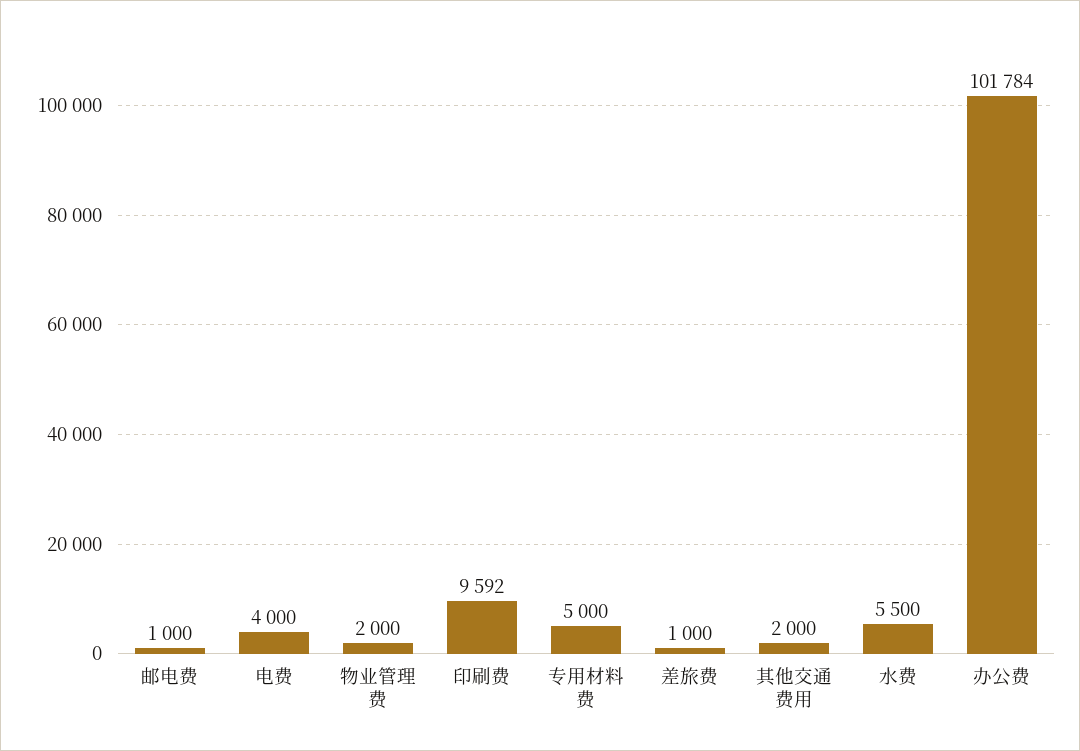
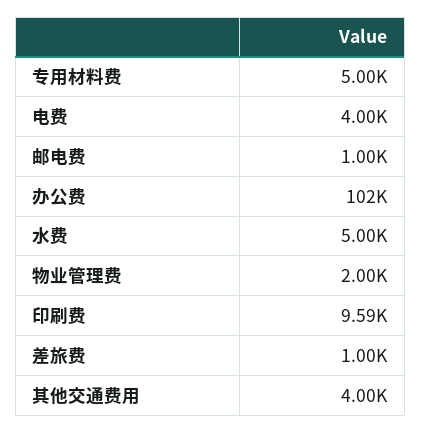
  {
    "邮电费": 1000,
    "电费": 4000,
    "物业管理费": 2000,
    "印刷费": 9592,
    "专用材料费": 5000,
    "差旅费": 1000,
-   "其他交通费用": 2000,
+   "其他交通费用": 4000,
-   "水费": 5500,
+   "水费": 5000,
    "办公费": 101784
  }

